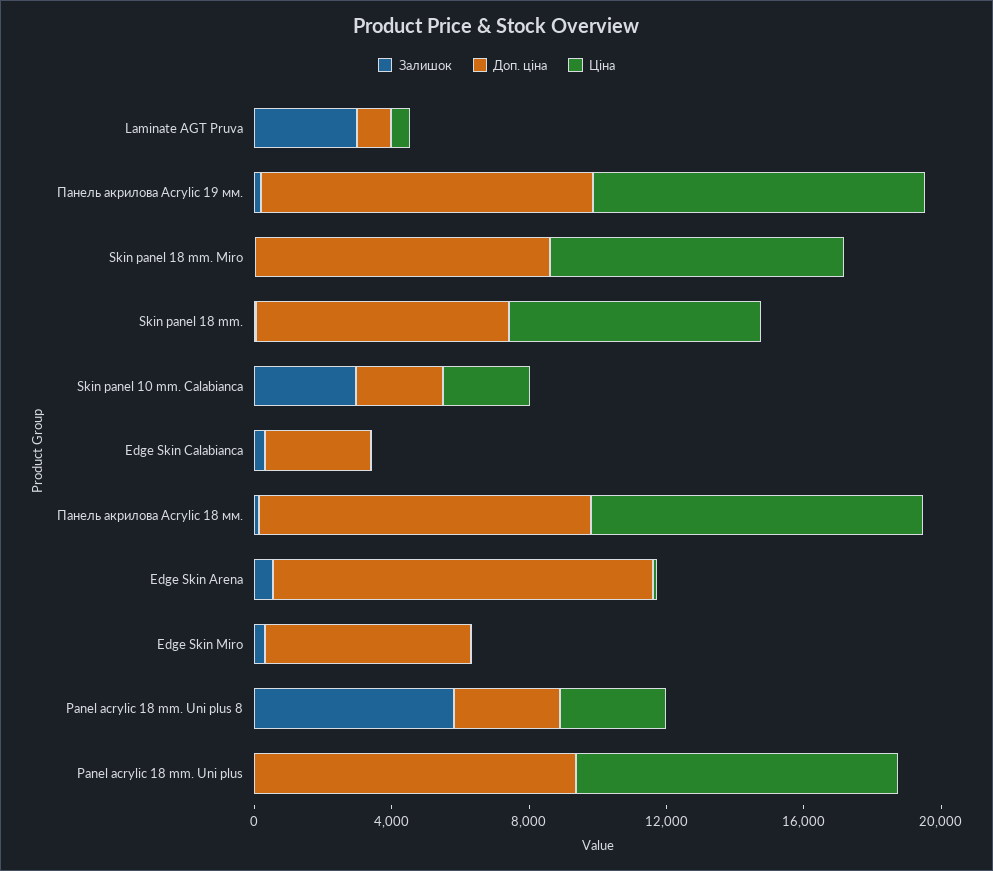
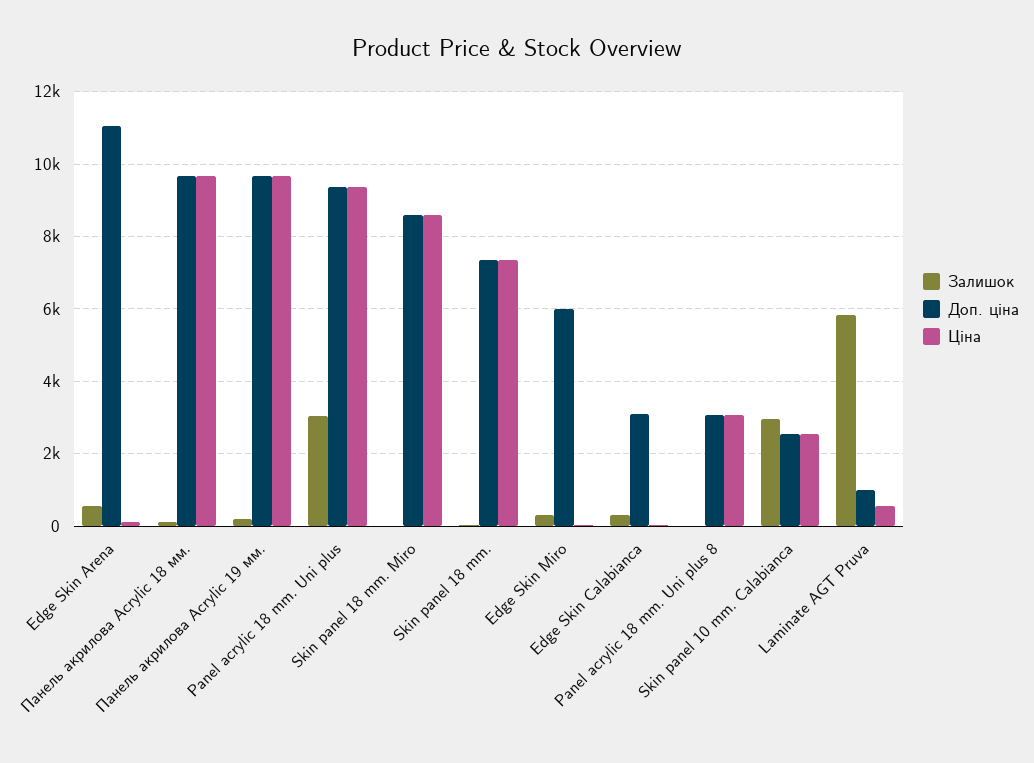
  {
    "Залишок": {
-     "Laminate AGT Pruva": 3000,
+     "Laminate AGT Pruva": 5800,
      "Панель акрилова Acrylic 19 мм.": 200,
      "Skin panel 18 mm. Miro": 0,
      "Skin panel 18 mm.": 0,
      "Skin panel 10 mm. Calabianca": 3000,
      "Edge Skin Calabianca": 400,
      "Панель акрилова Acrylic 18 мм.": 200,
      "Edge Skin Arena": 600,
      "Edge Skin Miro": 200,
-     "Panel acrylic 18 mm. Uni plus 8": 6000,
+     "Panel acrylic 18 mm. Uni plus 8": 0,
-     "Panel acrylic 18 mm. Uni plus": 0
+     "Panel acrylic 18 mm. Uni plus": 3000
    },
    "Доп. ціна": {
      "Laminate AGT Pruva": 1000,
      "Панель акрилова Acrylic 19 мм.": 9600,
      "Skin panel 18 mm. Miro": 8600,
      "Skin panel 18 mm.": 7400,
      "Skin panel 10 mm. Calabianca": 2600,
      "Edge Skin Calabianca": 3000,
      "Панель акрилова Acrylic 18 мм.": 9600,
      "Edge Skin Arena": 11000,
      "Edge Skin Miro": 6000,
      "Panel acrylic 18 mm. Uni plus 8": 3000,
      "Panel acrylic 18 mm. Uni plus": 9400
    },
    "Ціна": {
      "Laminate AGT Pruva": 600,
      "Панель акрилова Acrylic 19 мм.": 9600,
      "Skin panel 18 mm. Miro": 8600,
      "Skin panel 18 mm.": 7400,
      "Skin panel 10 mm. Calabianca": 2600,
      "Edge Skin Calabianca": 0,
      "Панель акрилова Acrylic 18 мм.": 9600,
      "Edge Skin Arena": 200,
      "Edge Skin Miro": 0,
      "Panel acrylic 18 mm. Uni plus 8": 3000,
      "Panel acrylic 18 mm. Uni plus": 9400
    }
  }

